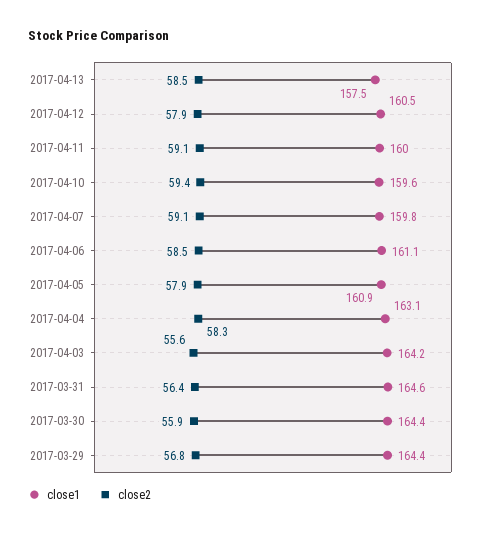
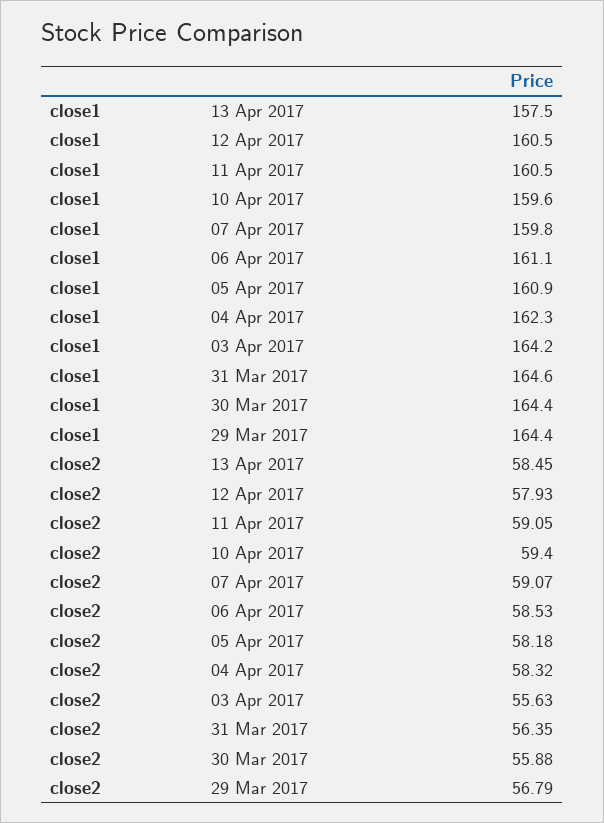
  {
    "close1": {
      "2017-04-13": 157.5,
      "2017-04-12": 160.5,
-     "2017-04-11": 160,
+     "2017-04-11": 160.5,
      "2017-04-10": 159.6,
      "2017-04-07": 159.8,
      "2017-04-06": 161.1,
      "2017-04-05": 160.9,
-     "2017-04-04": 163.1,
+     "2017-04-04": 162.3,
      "2017-04-03": 164.2,
      "2017-03-31": 164.6,
      "2017-03-30": 164.4,
      "2017-03-29": 164.4
    },
    "close2": {
      "2017-04-13": 58.45,
      "2017-04-12": 57.93,
      "2017-04-11": 59.05,
      "2017-04-10": 59.4,
      "2017-04-07": 59.07,
      "2017-04-06": 58.53,
-     "2017-04-05": 57.9,
+     "2017-04-05": 58.18,
      "2017-04-04": 58.32,
      "2017-04-03": 55.63,
      "2017-03-31": 56.35,
      "2017-03-30": 55.88,
      "2017-03-29": 56.79
    }
  }

